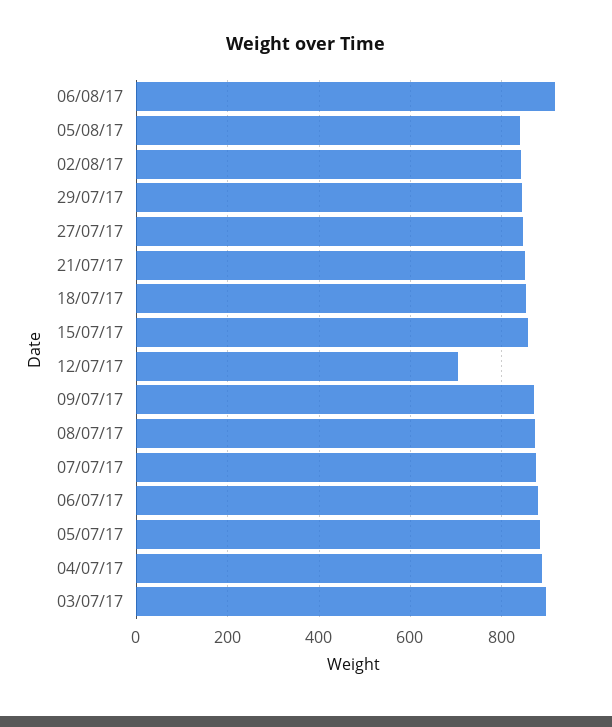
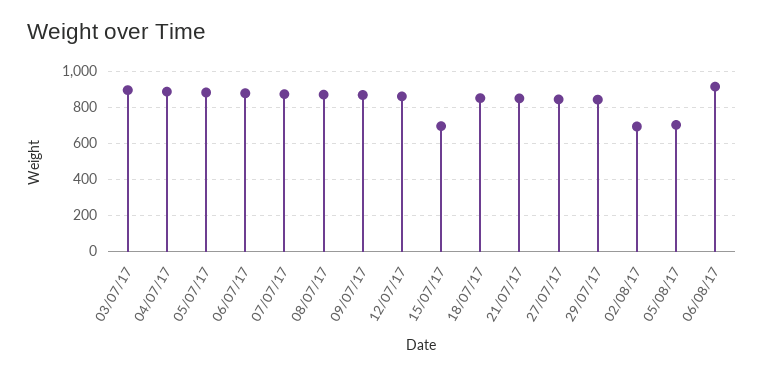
  {
    "06/08/17": 920,
-   "05/08/17": 840,
+   "05/08/17": 700,
-   "02/08/17": 840,
+   "02/08/17": 700,
    "29/07/17": 840,
    "27/07/17": 840,
    "21/07/17": 860,
    "18/07/17": 860,
-   "15/07/17": 860,
+   "15/07/17": 700,
-   "12/07/17": 700,
+   "12/07/17": 850,
    "09/07/17": 880,
    "08/07/17": 880,
    "07/07/17": 880,
    "06/07/17": 880,
    "05/07/17": 880,
    "04/07/17": 880,
    "03/07/17": 900
  }

